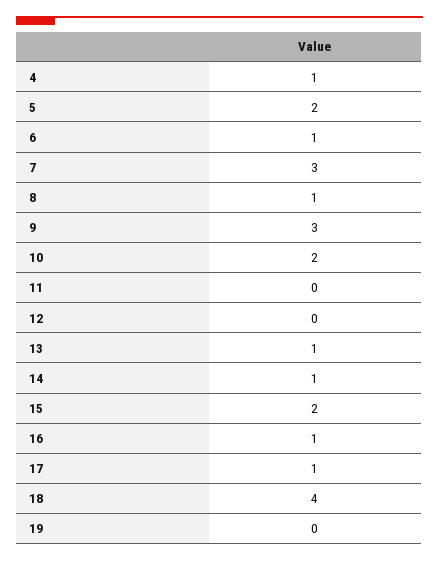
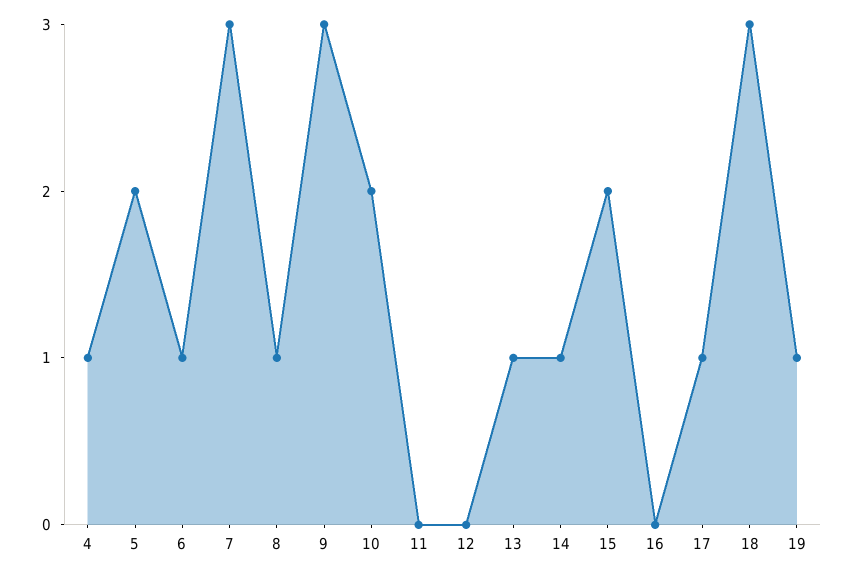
  {
    "4": 1,
    "5": 2,
    "6": 1,
    "7": 3,
    "8": 1,
    "9": 3,
    "10": 2,
    "11": 0,
    "12": 0,
    "13": 1,
    "14": 1,
    "15": 2,
-   "16": 1,
+   "16": 0,
    "17": 1,
-   "18": 4,
+   "18": 3,
-   "19": 0
+   "19": 1
  }

